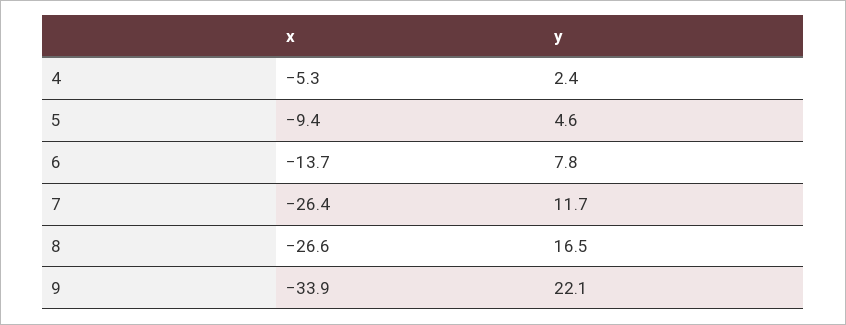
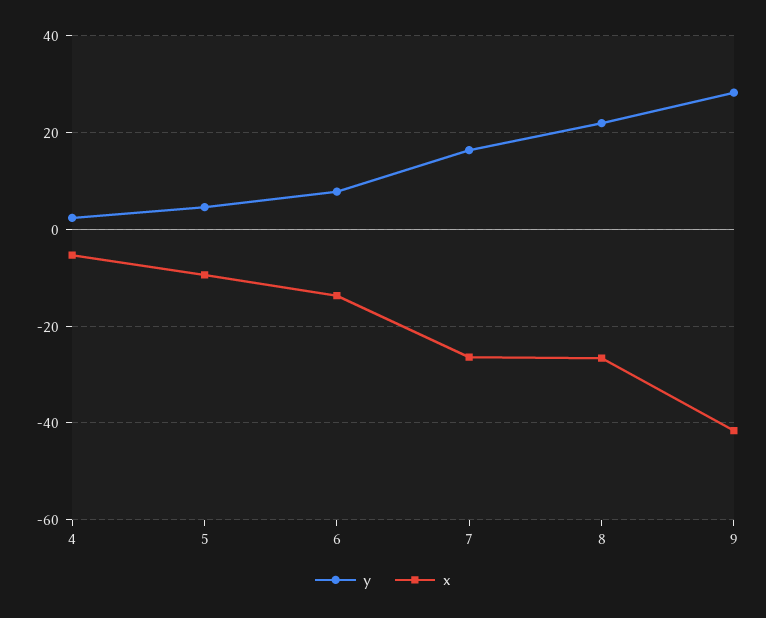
  {
    "x": {
      "4": -5.3,
      "5": -9.4,
      "6": -13.7,
      "7": -26.4,
      "8": -26.6,
-     "9": -33.9
+     "9": -42
    },
    "y": {
      "4": 2.4,
      "5": 4.6,
      "6": 7.8,
-     "7": 11.7,
+     "7": 16,
-     "8": 16.5,
+     "8": 22,
-     "9": 22.1
+     "9": 28
    }
  }

